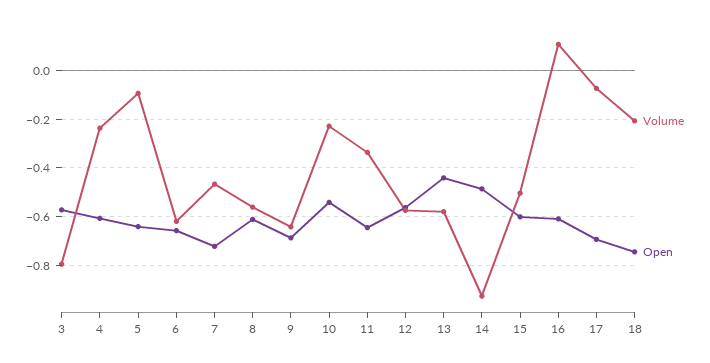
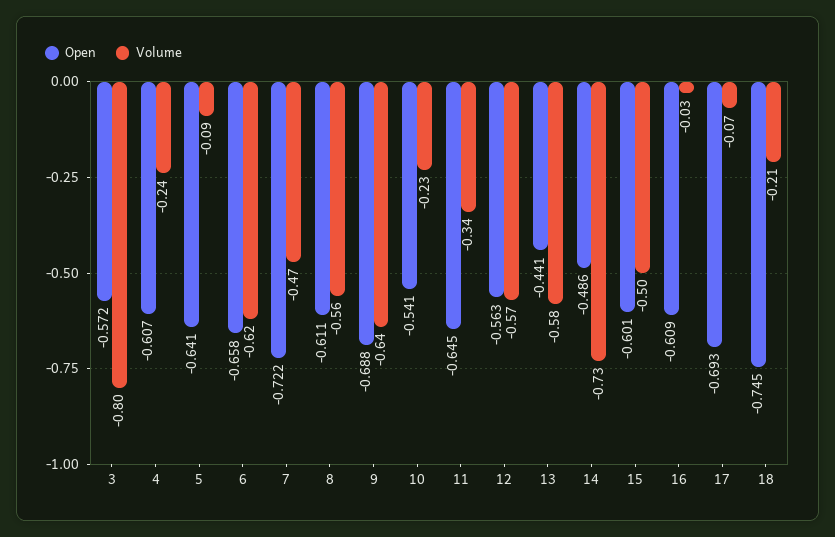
  {
    "Volume": {
      "3": -0.8,
      "4": -0.24,
      "5": -0.09,
      "6": -0.62,
      "7": -0.47,
      "8": -0.56,
      "9": -0.64,
      "10": -0.23,
      "11": -0.34,
      "12": -0.57,
      "13": -0.58,
-     "14": -0.925,
+     "14": -0.73,
      "15": -0.5,
-     "16": 0.1,
+     "16": -0.03,
      "17": -0.07,
      "18": -0.21
    },
    "Open": {
      "3": -0.572,
      "4": -0.607,
      "5": -0.641,
      "6": -0.658,
      "7": -0.722,
      "8": -0.611,
      "9": -0.688,
      "10": -0.541,
      "11": -0.645,
      "12": -0.563,
      "13": -0.441,
      "14": -0.486,
      "15": -0.601,
      "16": -0.609,
      "17": -0.693,
      "18": -0.745
    }
  }

